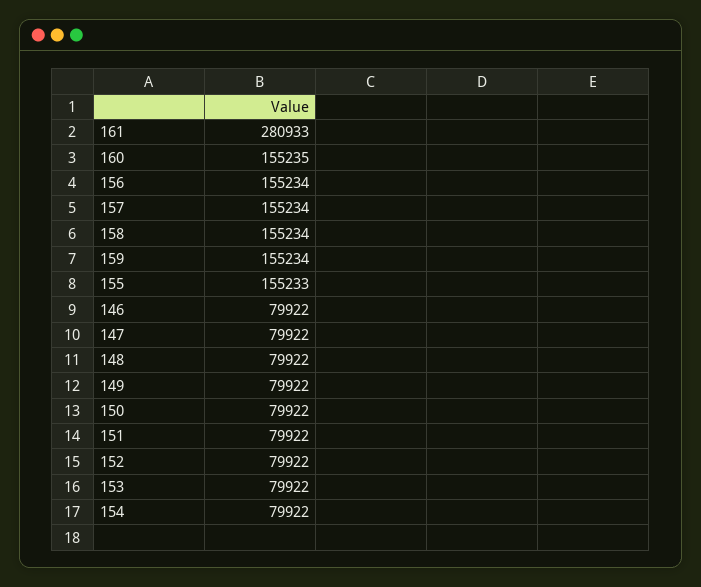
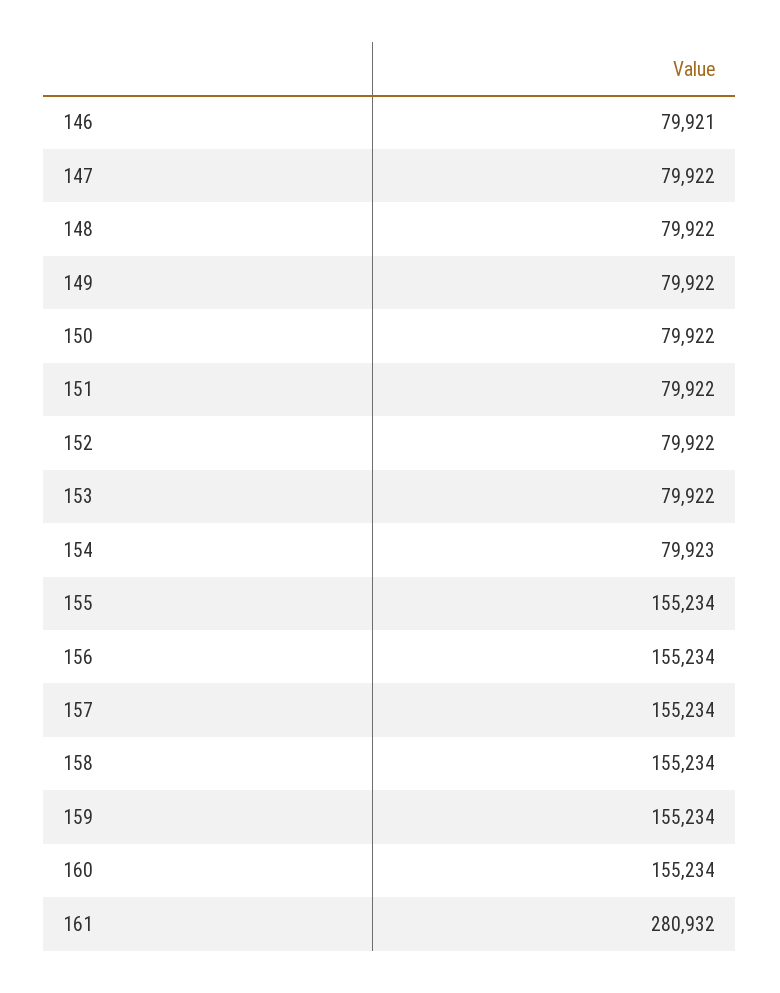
  {
-   "161": 280933,
+   "161": 280932,
-   "160": 155235,
+   "160": 155234,
    "156": 155234,
    "157": 155234,
    "158": 155234,
    "159": 155234,
-   "155": 155233,
+   "155": 155234,
-   "146": 79922,
+   "146": 79921,
    "147": 79922,
    "148": 79922,
    "149": 79922,
    "150": 79922,
    "151": 79922,
    "152": 79922,
    "153": 79922,
-   "154": 79922
+   "154": 79923
  }

